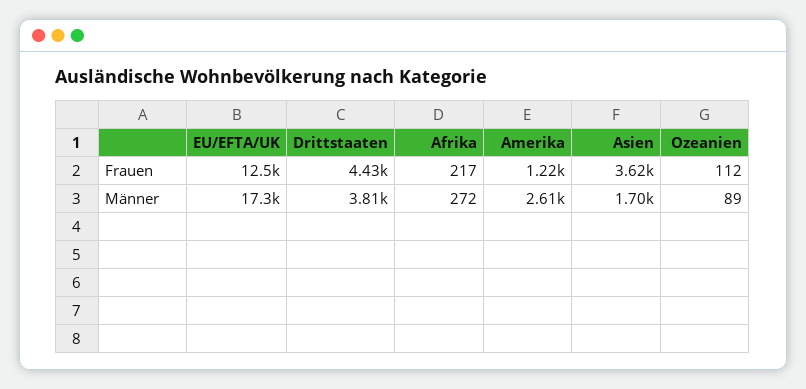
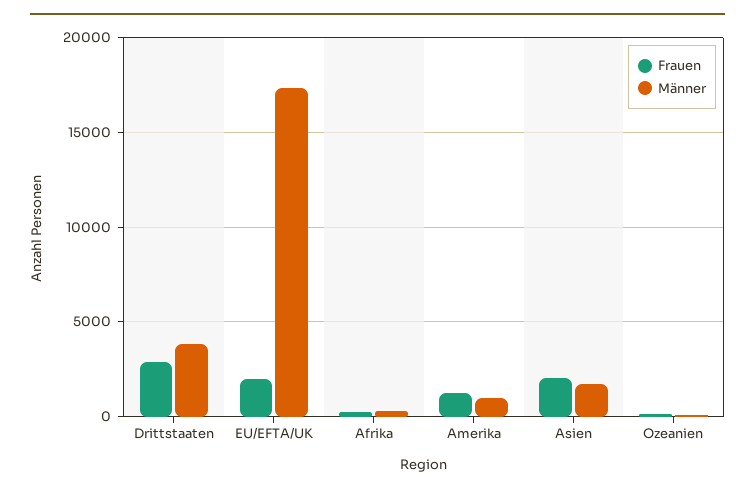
  {
    "Frauen": {
-     "EU/EFTA/UK": 12500,
+     "EU/EFTA/UK": 2000,
-     "Drittstaaten": 4430,
+     "Drittstaaten": 3000,
      "Afrika": 217,
      "Amerika": 1220,
-     "Asien": 3620,
+     "Asien": 2000,
      "Ozeanien": 112
    },
    "Männer": {
      "EU/EFTA/UK": 17300,
      "Drittstaaten": 3810,
      "Afrika": 272,
-     "Amerika": 2610,
+     "Amerika": 1000,
      "Asien": 1700,
      "Ozeanien": 89
    }
  }

